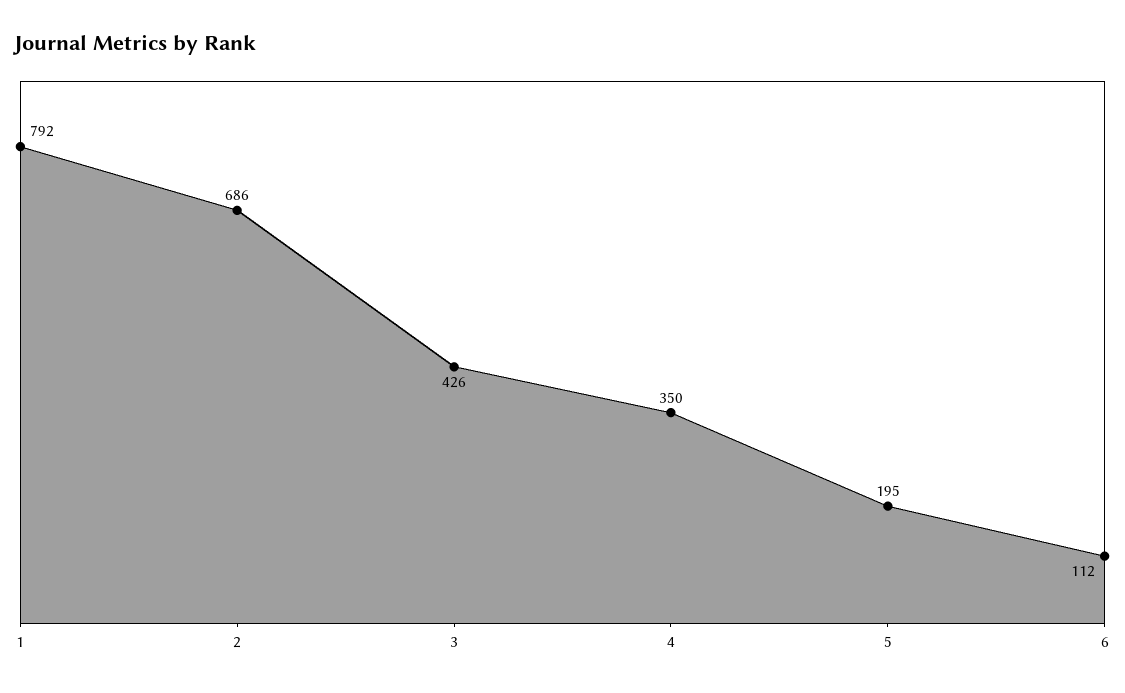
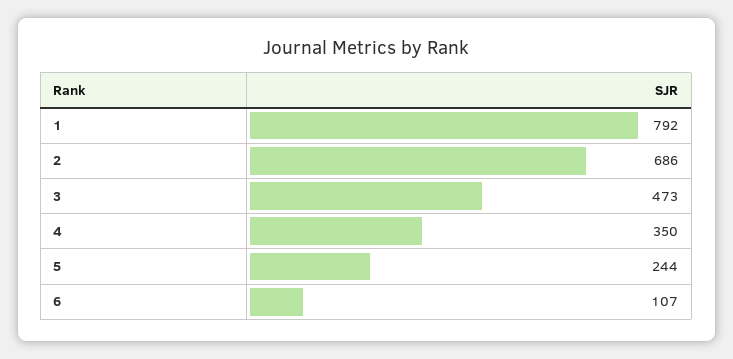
  {
    "1": 792,
    "2": 686,
-   "3": 426,
+   "3": 473,
    "4": 350,
-   "5": 195,
+   "5": 244,
-   "6": 112
+   "6": 107
  }

